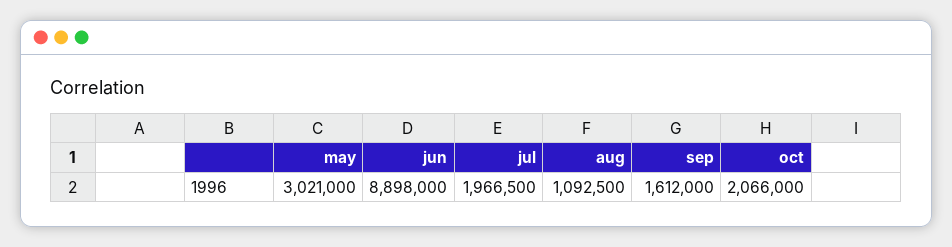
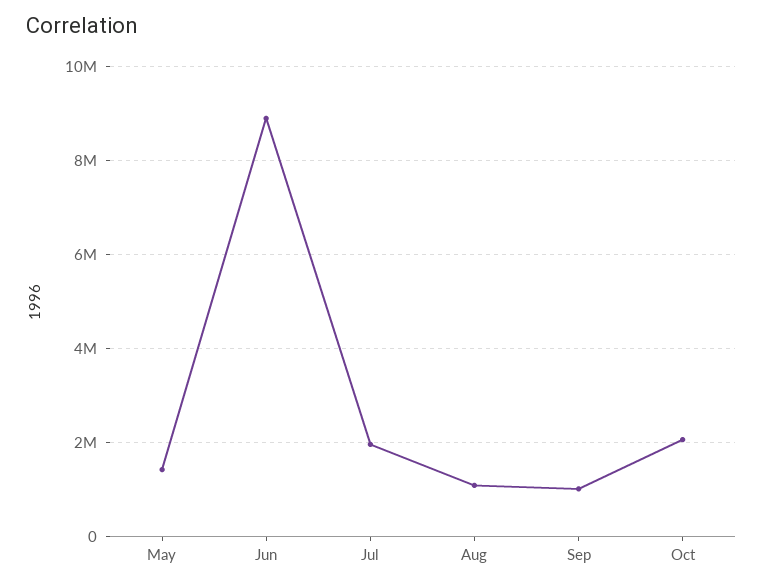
  {
-   "may": 3021000,
+   "may": 1400000,
    "jun": 8898000,
    "jul": 1966500,
    "aug": 1092500,
-   "sep": 1612000,
+   "sep": 1000000,
    "oct": 2066000
  }

